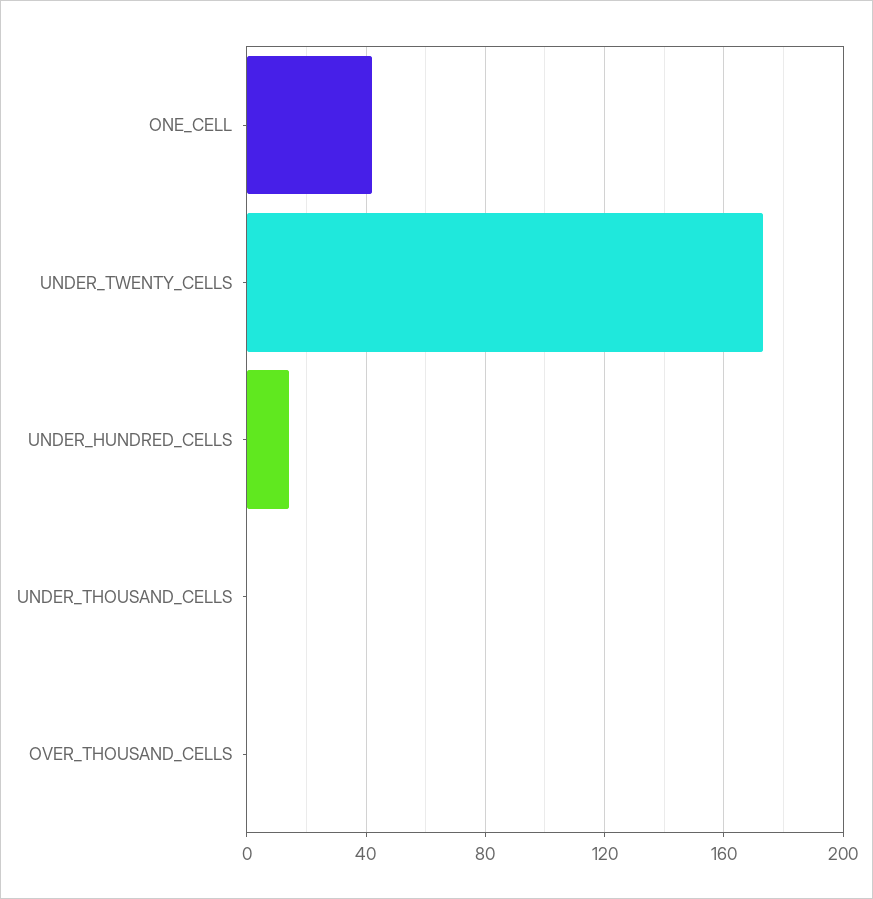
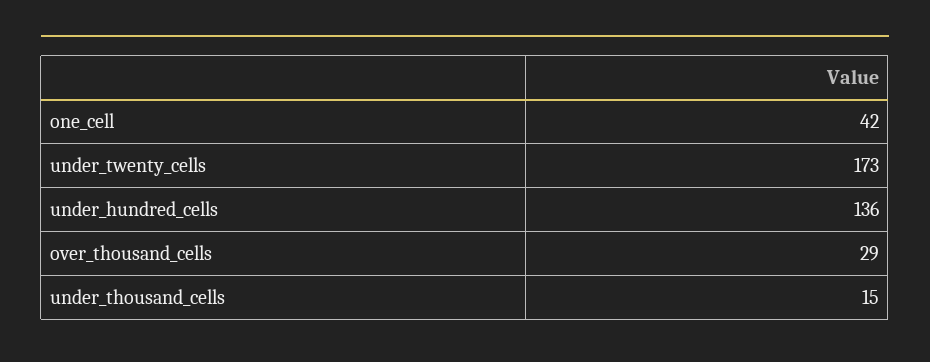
  {
    "ONE_CELL": 42,
    "UNDER_TWENTY_CELLS": 173,
-   "UNDER_HUNDRED_CELLS": 15,
+   "UNDER_HUNDRED_CELLS": 136,
-   "UNDER_THOUSAND_CELLS": 0,
+   "UNDER_THOUSAND_CELLS": 15,
-   "OVER_THOUSAND_CELLS": 0
+   "OVER_THOUSAND_CELLS": 29
  }

